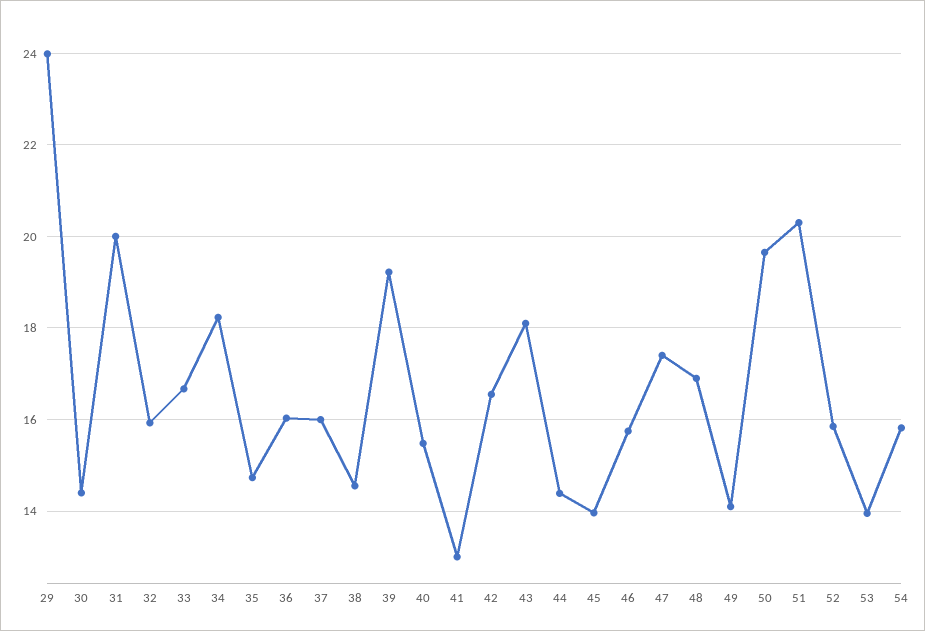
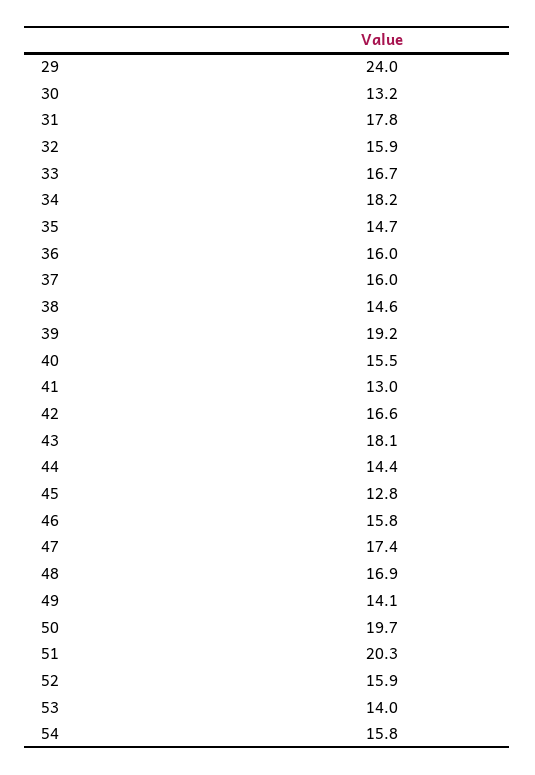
  {
    "29": 24,
-   "30": 14.4,
+   "30": 13.2,
-   "31": 20,
+   "31": 17.8,
    "32": 15.9,
    "33": 16.7,
    "34": 18.2,
    "35": 14.7,
    "36": 16,
    "37": 16,
    "38": 14.6,
    "39": 19.2,
    "40": 15.5,
    "41": 13,
    "42": 16.6,
    "43": 18.1,
    "44": 14.4,
-   "45": 14,
+   "45": 12.8,
    "46": 15.8,
    "47": 17.4,
    "48": 16.9,
    "49": 14.1,
    "50": 19.7,
    "51": 20.3,
    "52": 15.9,
    "53": 14,
    "54": 15.8
  }

